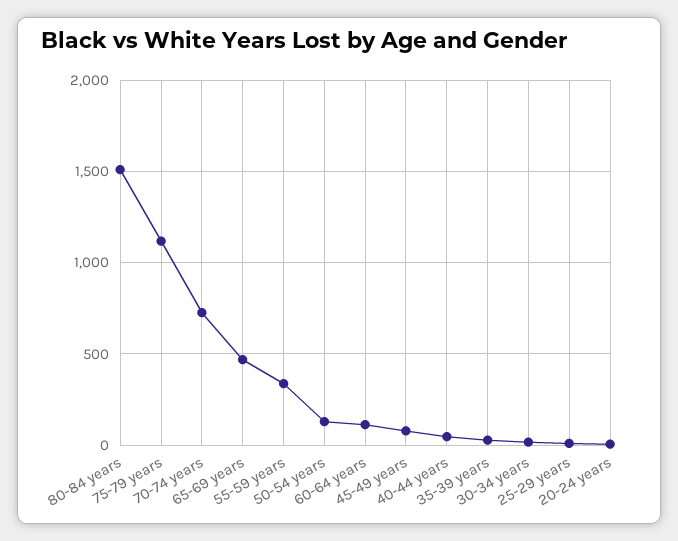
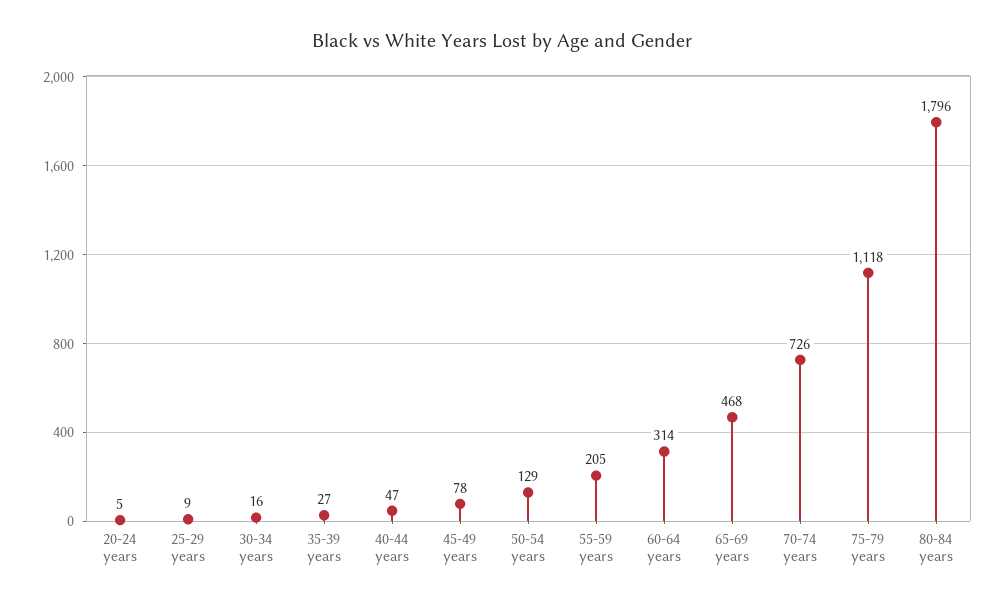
  {
-   "80-84 years": 1500,
+   "80-84 years": 1796,
    "75-79 years": 1118,
    "70-74 years": 726,
    "65-69 years": 468,
-   "55-59 years": 350,
+   "55-59 years": 205,
    "50-54 years": 129,
-   "60-64 years": 100,
+   "60-64 years": 314,
    "45-49 years": 78,
    "40-44 years": 47,
    "35-39 years": 27,
    "30-34 years": 16,
    "25-29 years": 9,
    "20-24 years": 5
  }

